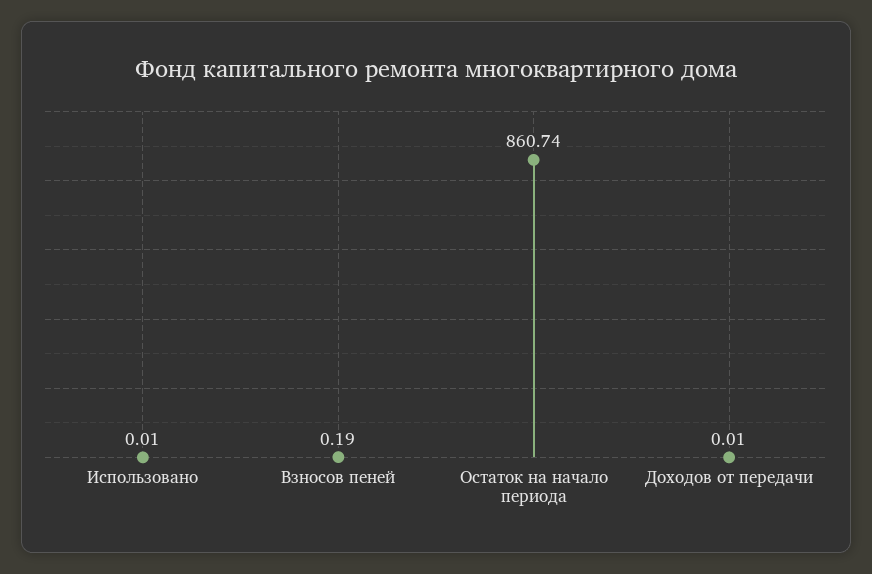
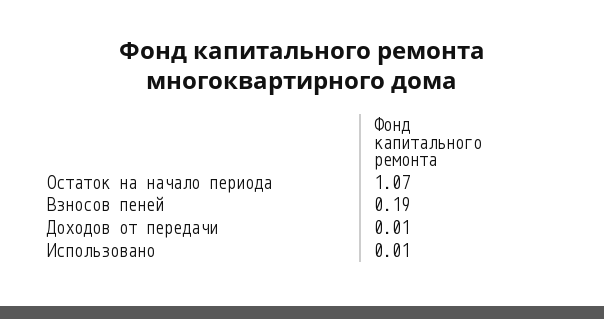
  {
    "Использовано": 0.01,
    "Взносов пеней": 0.19,
-   "Остаток на начало периода": 860.74,
+   "Остаток на начало периода": 1.07,
    "Доходов от передачи": 0.01
  }

